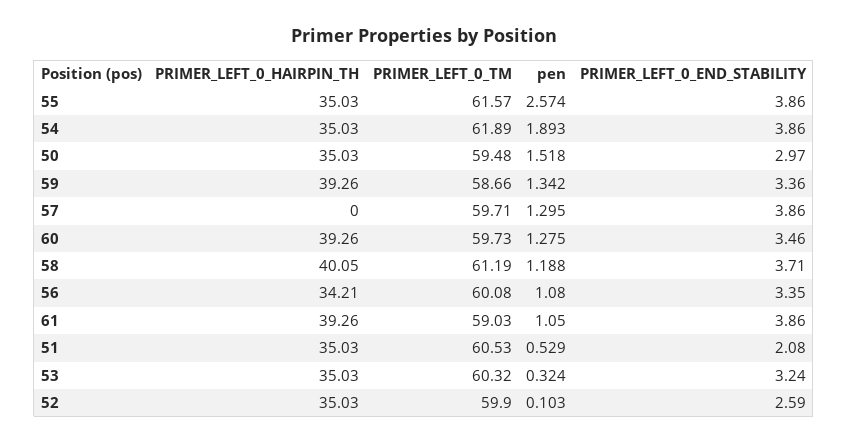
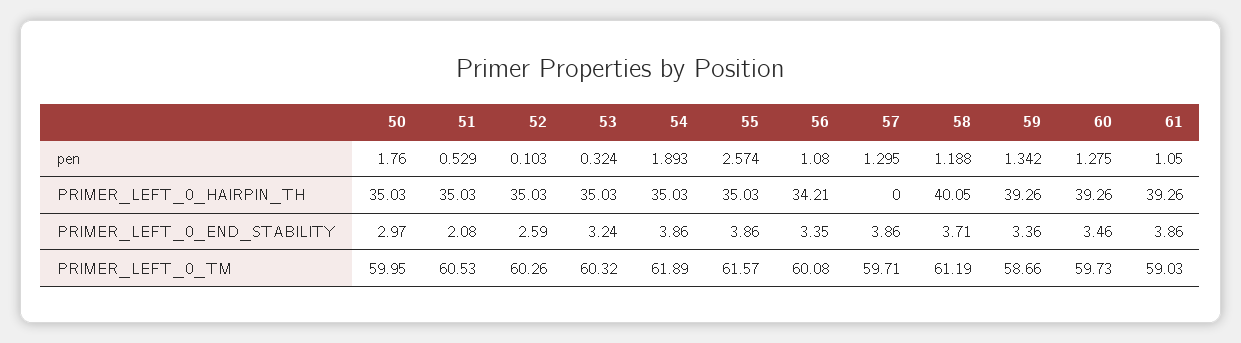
  {
    "PRIMER_LEFT_0_HAIRPIN_TH": {
      "55": 35.03,
      "54": 35.03,
      "50": 35.03,
      "59": 39.26,
      "57": 0,
      "60": 39.26,
      "58": 40.05,
      "56": 34.21,
      "61": 39.26,
      "51": 35.03,
      "53": 35.03,
      "52": 35.03
    },
    "PRIMER_LEFT_0_TM": {
      "55": 61.57,
      "54": 61.89,
-     "50": 59.48,
+     "50": 59.95,
      "59": 58.66,
      "57": 59.71,
      "60": 59.73,
      "58": 61.19,
      "56": 60.08,
      "61": 59.03,
      "51": 60.53,
      "53": 60.32,
-     "52": 59.9
+     "52": 60.26
    },
    "pen": {
      "55": 2.574,
      "54": 1.893,
-     "50": 1.518,
+     "50": 1.76,
      "59": 1.342,
      "57": 1.295,
      "60": 1.275,
      "58": 1.188,
      "56": 1.08,
      "61": 1.05,
      "51": 0.529,
      "53": 0.324,
      "52": 0.103
    },
    "PRIMER_LEFT_0_END_STABILITY": {
      "55": 3.86,
      "54": 3.86,
      "50": 2.97,
      "59": 3.36,
      "57": 3.86,
      "60": 3.46,
      "58": 3.71,
      "56": 3.35,
      "61": 3.86,
      "51": 2.08,
      "53": 3.24,
      "52": 2.59
    }
  }

